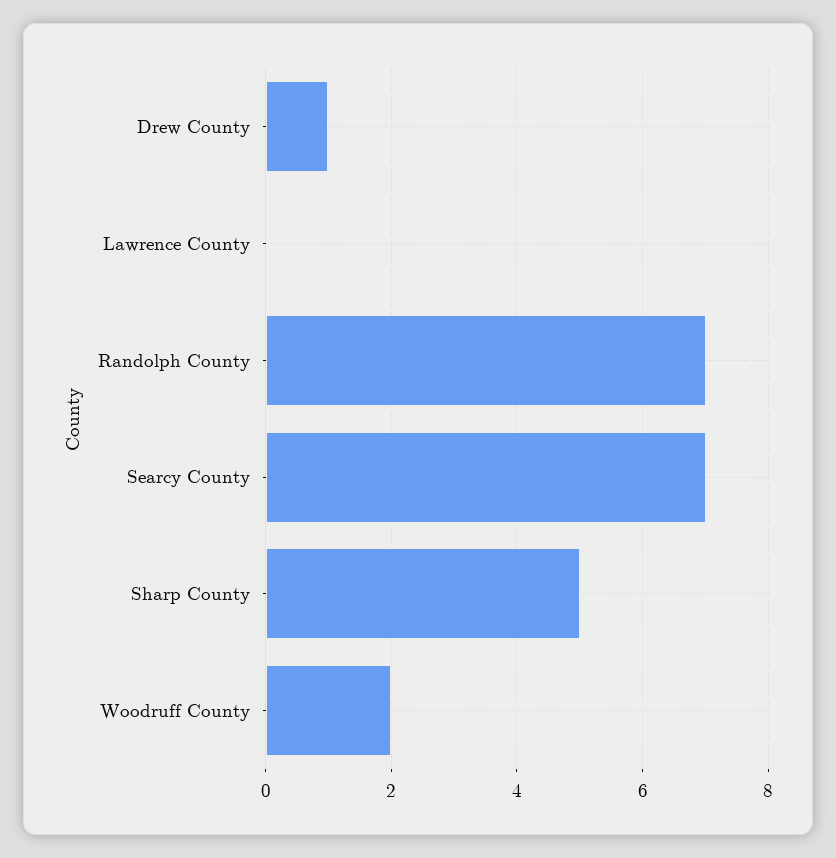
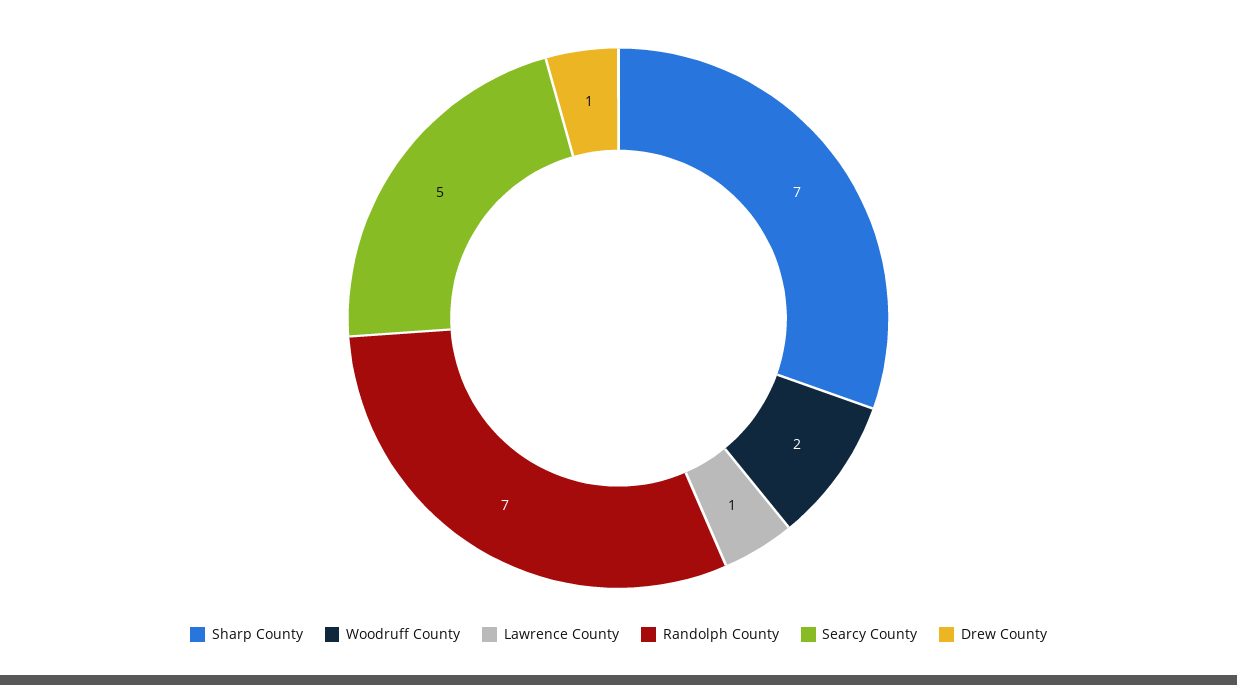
  {
    "Drew County": 1,
-   "Lawrence County": 0,
+   "Lawrence County": 1,
    "Randolph County": 7,
-   "Searcy County": 7,
+   "Searcy County": 5,
-   "Sharp County": 5,
+   "Sharp County": 7,
    "Woodruff County": 2
  }

